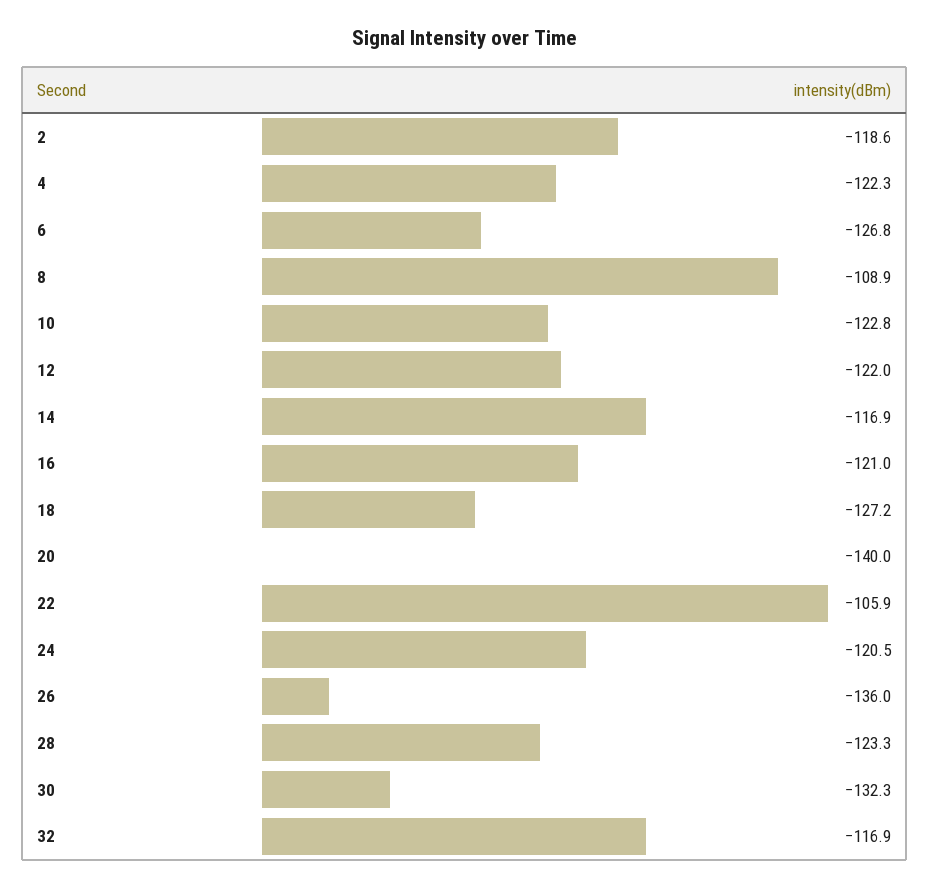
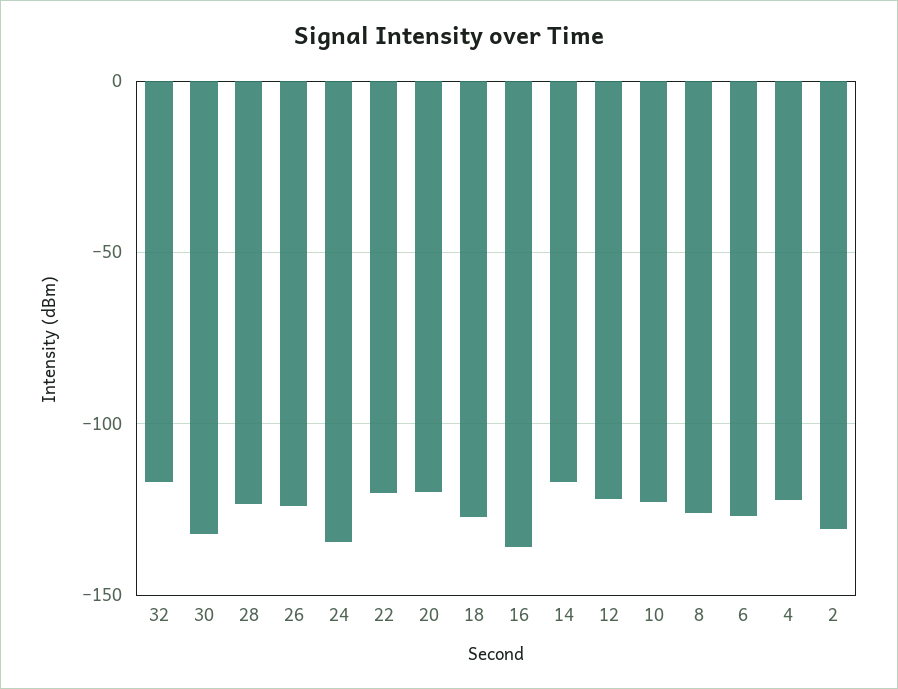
  {
-   "2": -118.6,
+   "2": -130,
    "4": -122.3,
    "6": -126.8,
-   "8": -108.9,
+   "8": -125,
    "10": -122.8,
    "12": -122,
    "14": -116.9,
-   "16": -121,
+   "16": -135,
    "18": -127.2,
-   "20": -140,
+   "20": -120,
-   "22": -105.9,
+   "22": -120,
-   "24": -120.5,
+   "24": -135,
-   "26": -136,
+   "26": -125,
    "28": -123.3,
    "30": -132.3,
    "32": -116.9
  }

